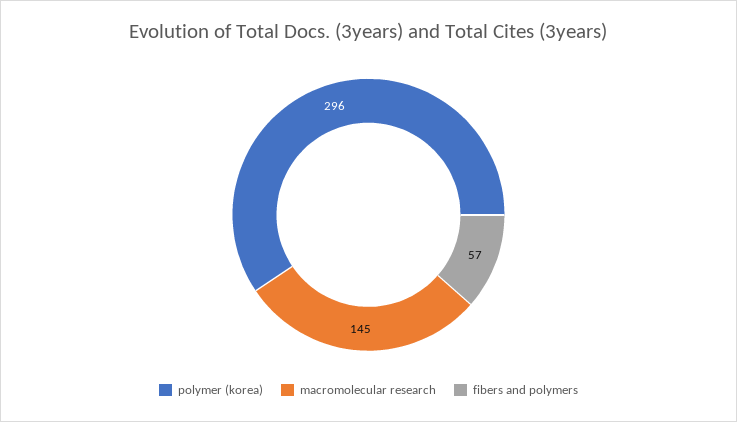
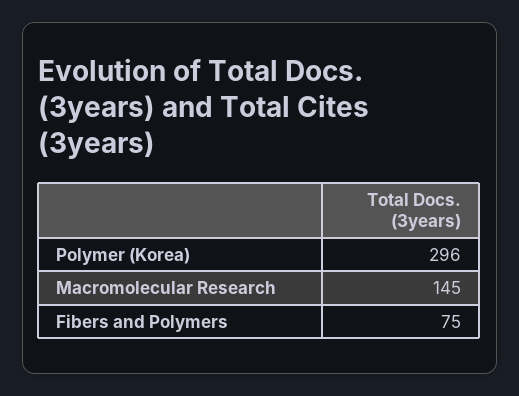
  {
    "polymer (korea)": 296,
    "macromolecular research": 145,
-   "fibers and polymers": 57
+   "fibers and polymers": 75
  }

